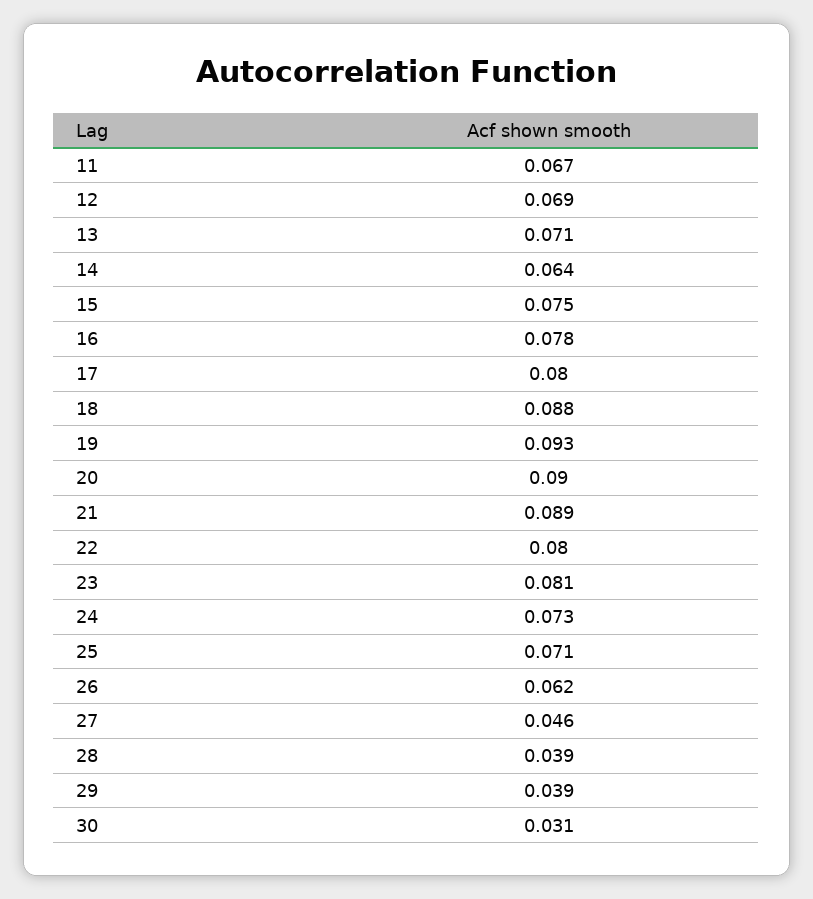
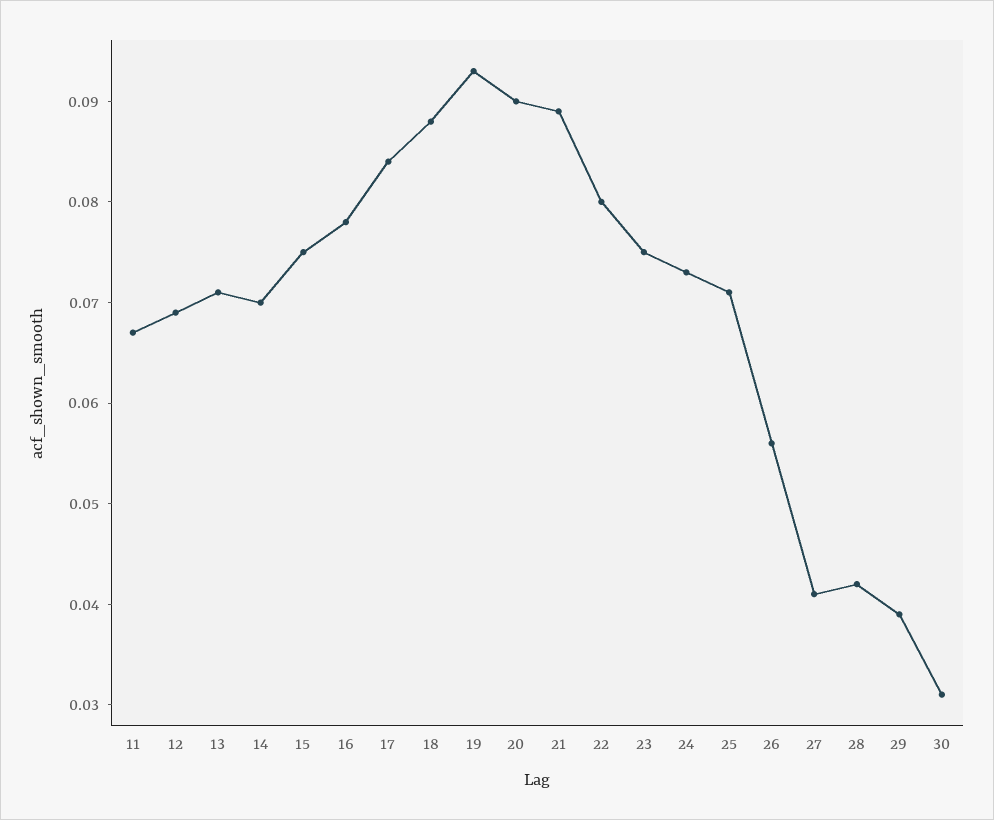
  {
    "11": 0.067,
    "12": 0.069,
    "13": 0.071,
-   "14": 0.064,
+   "14": 0.07,
    "15": 0.075,
    "16": 0.078,
-   "17": 0.08,
+   "17": 0.084,
    "18": 0.088,
    "19": 0.093,
    "20": 0.09,
    "21": 0.089,
    "22": 0.08,
-   "23": 0.081,
+   "23": 0.075,
    "24": 0.073,
    "25": 0.071,
-   "26": 0.062,
+   "26": 0.056,
-   "27": 0.046,
+   "27": 0.041,
-   "28": 0.039,
+   "28": 0.042,
    "29": 0.039,
    "30": 0.031
  }

